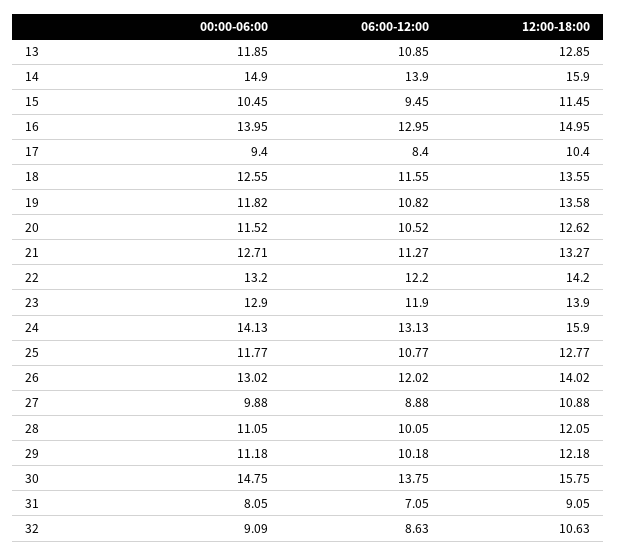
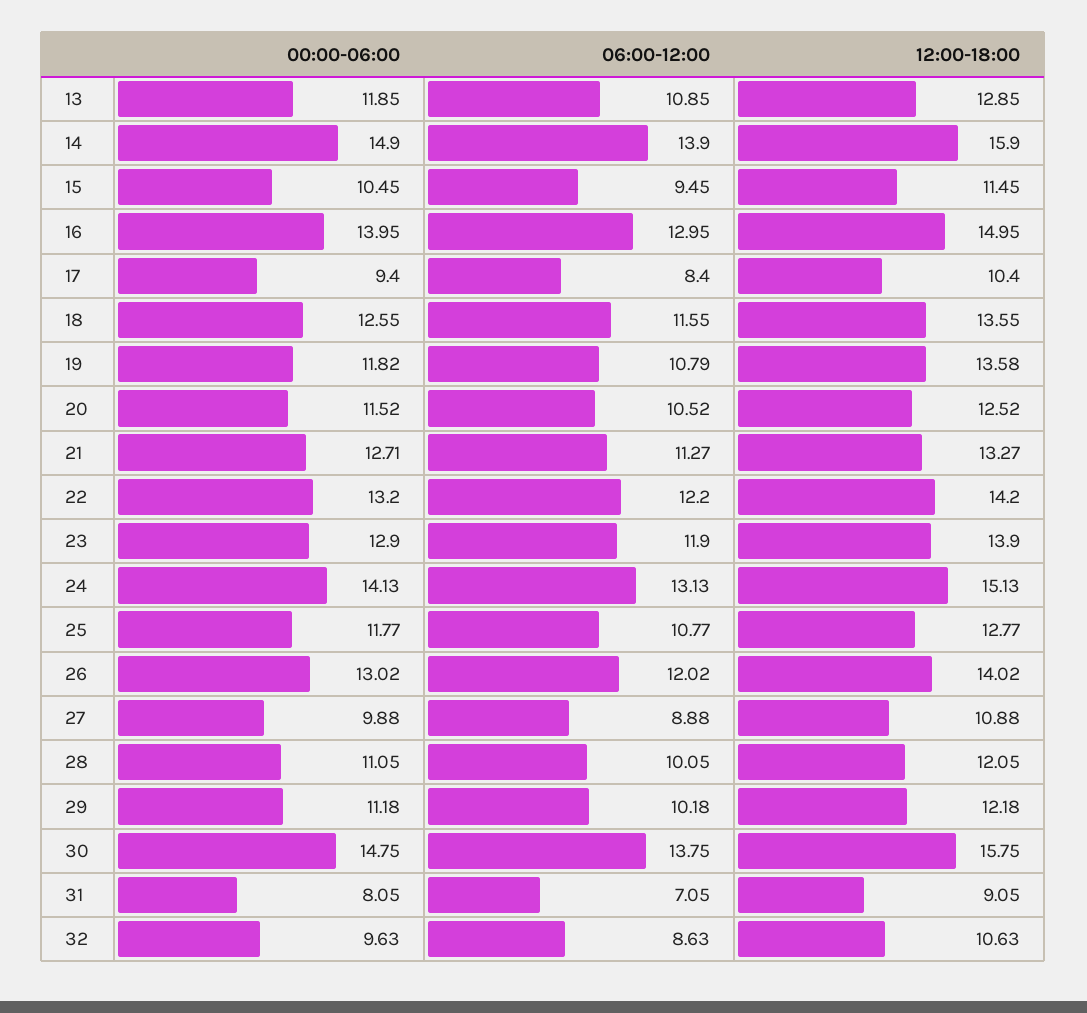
  {
    "00:00-06:00": {
      "13": 11.85,
      "14": 14.9,
      "15": 10.45,
      "16": 13.95,
      "17": 9.4,
      "18": 12.55,
      "19": 11.82,
      "20": 11.52,
      "21": 12.71,
      "22": 13.2,
      "23": 12.9,
      "24": 14.13,
      "25": 11.77,
      "26": 13.02,
      "27": 9.88,
      "28": 11.05,
      "29": 11.18,
      "30": 14.75,
      "31": 8.05,
-     "32": 9.09
+     "32": 9.63
    },
    "06:00-12:00": {
      "13": 10.85,
      "14": 13.9,
      "15": 9.45,
      "16": 12.95,
      "17": 8.4,
      "18": 11.55,
-     "19": 10.82,
+     "19": 10.79,
      "20": 10.52,
      "21": 11.27,
      "22": 12.2,
      "23": 11.9,
      "24": 13.13,
      "25": 10.77,
      "26": 12.02,
      "27": 8.88,
      "28": 10.05,
      "29": 10.18,
      "30": 13.75,
      "31": 7.05,
      "32": 8.63
    },
    "12:00-18:00": {
      "13": 12.85,
      "14": 15.9,
      "15": 11.45,
      "16": 14.95,
      "17": 10.4,
      "18": 13.55,
      "19": 13.58,
-     "20": 12.62,
+     "20": 12.52,
      "21": 13.27,
      "22": 14.2,
      "23": 13.9,
-     "24": 15.9,
+     "24": 15.13,
      "25": 12.77,
      "26": 14.02,
      "27": 10.88,
      "28": 12.05,
      "29": 12.18,
      "30": 15.75,
      "31": 9.05,
      "32": 10.63
    }
  }

